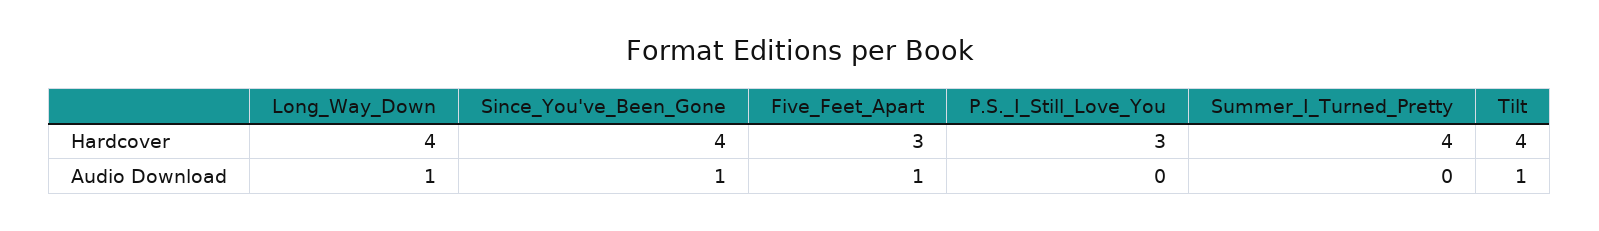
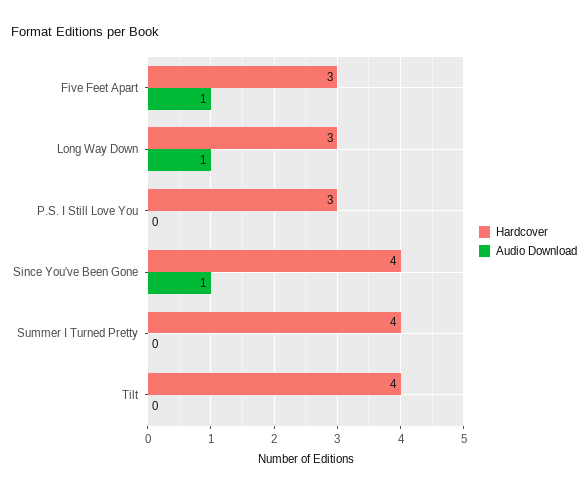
  {
    "Hardcover": {
-     "Long_Way_Down": 4,
+     "Long_Way_Down": 3,
      "Since_You've_Been_Gone": 4,
      "Five_Feet_Apart": 3,
      "P.S._I_Still_Love_You": 3,
      "Summer_I_Turned_Pretty": 4,
      "Tilt": 4
    },
    "Audio Download": {
      "Long_Way_Down": 1,
      "Since_You've_Been_Gone": 1,
      "Five_Feet_Apart": 1,
      "P.S._I_Still_Love_You": 0,
      "Summer_I_Turned_Pretty": 0,
-     "Tilt": 1
+     "Tilt": 0
    }
  }

